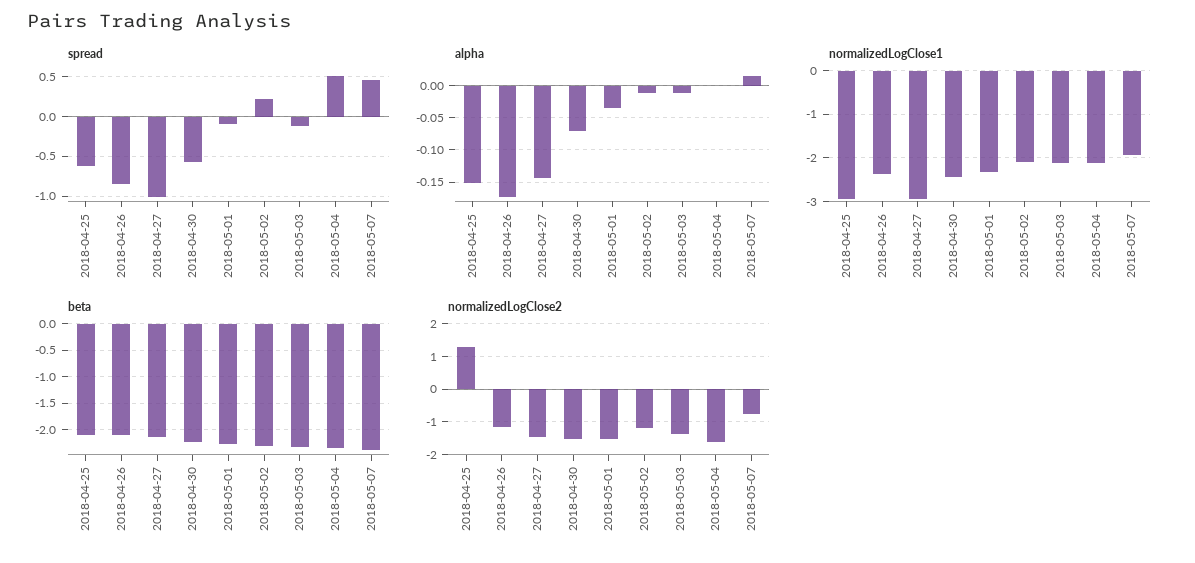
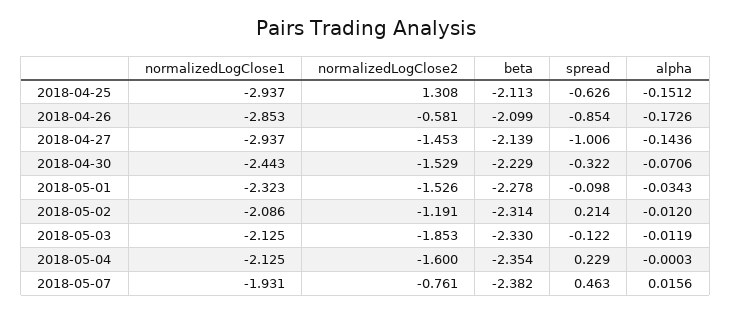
  {
    "spread": {
      "2018-04-25": -0.626,
      "2018-04-26": -0.854,
      "2018-04-27": -1.006,
-     "2018-04-30": -0.6,
+     "2018-04-30": -0.322,
      "2018-05-01": -0.098,
      "2018-05-02": 0.214,
      "2018-05-03": -0.122,
-     "2018-05-04": 0.5,
+     "2018-05-04": 0.229,
      "2018-05-07": 0.463
    },
    "alpha": {
      "2018-04-25": -0.1512,
      "2018-04-26": -0.1726,
      "2018-04-27": -0.1436,
      "2018-04-30": -0.0706,
      "2018-05-01": -0.0343,
      "2018-05-02": -0.012,
      "2018-05-03": -0.0119,
      "2018-05-04": -0.0003,
      "2018-05-07": 0.0156
    },
    "normalizedLogClose1": {
      "2018-04-25": -2.937,
-     "2018-04-26": -2.4,
+     "2018-04-26": -2.853,
      "2018-04-27": -2.937,
      "2018-04-30": -2.443,
      "2018-05-01": -2.323,
      "2018-05-02": -2.086,
      "2018-05-03": -2.125,
      "2018-05-04": -2.125,
      "2018-05-07": -1.931
    },
    "beta": {
      "2018-04-25": -2.113,
      "2018-04-26": -2.099,
      "2018-04-27": -2.139,
      "2018-04-30": -2.229,
      "2018-05-01": -2.278,
      "2018-05-02": -2.314,
      "2018-05-03": -2.33,
      "2018-05-04": -2.354,
      "2018-05-07": -2.382
    },
    "normalizedLogClose2": {
      "2018-04-25": 1.308,
-     "2018-04-26": -1.2,
+     "2018-04-26": -0.581,
      "2018-04-27": -1.453,
      "2018-04-30": -1.529,
      "2018-05-01": -1.526,
      "2018-05-02": -1.191,
-     "2018-05-03": -1.4,
+     "2018-05-03": -1.853,
      "2018-05-04": -1.6,
      "2018-05-07": -0.761
    }
  }

